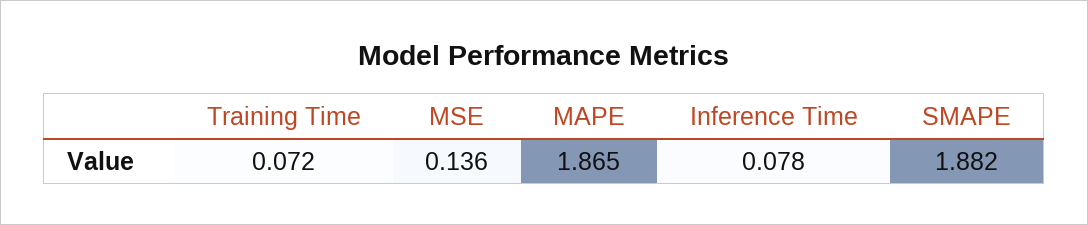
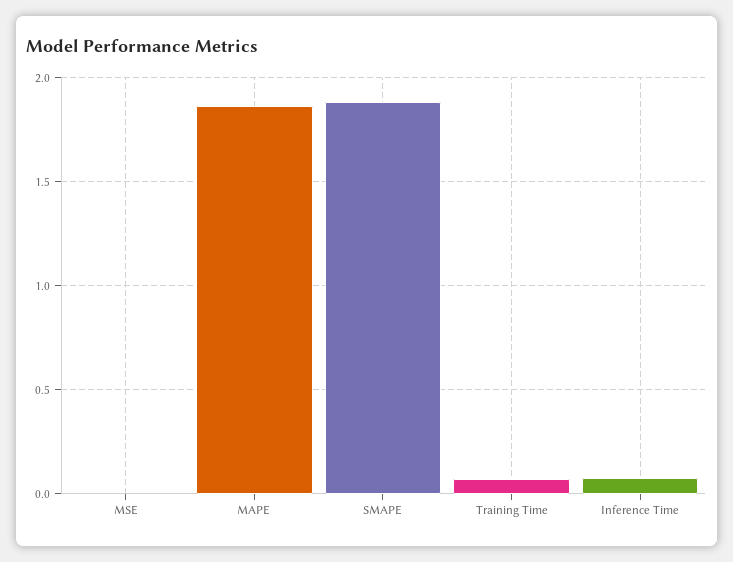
  {
    "Training Time": 0.072,
-   "MSE": 0.136,
+   "MSE": 0,
    "MAPE": 1.865,
    "Inference Time": 0.078,
    "SMAPE": 1.882
  }

